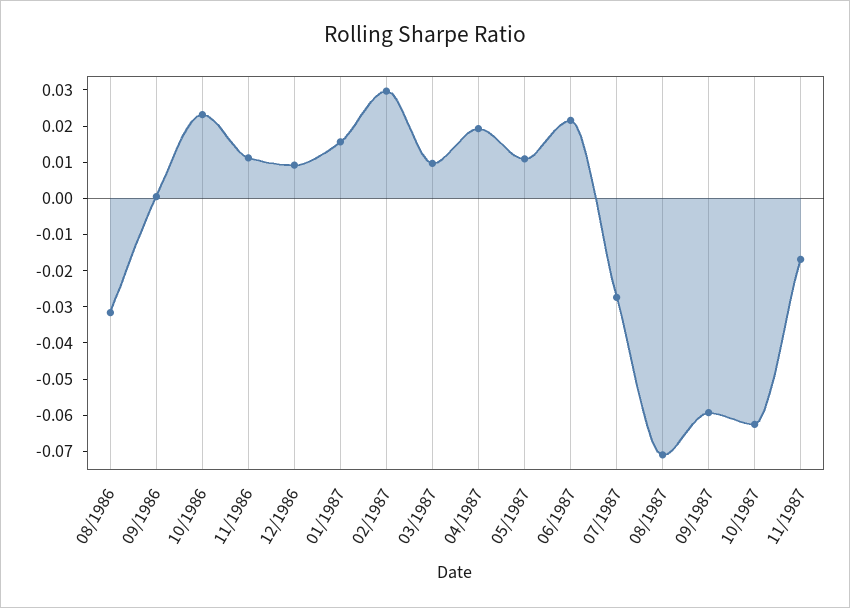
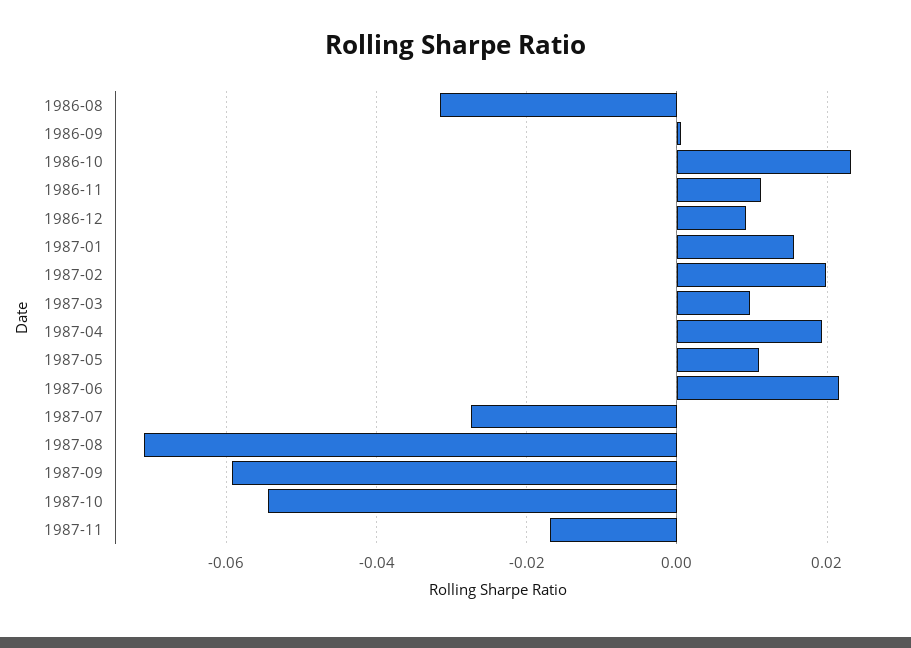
  {
    "08/1986": -0.032,
    "09/1986": 0,
    "10/1986": 0.024,
    "11/1986": 0.012,
    "12/1986": 0.01,
    "01/1987": 0.016,
-   "02/1987": 0.03,
+   "02/1987": 0.02,
    "03/1987": 0.01,
    "04/1987": 0.02,
    "05/1987": 0.01,
    "06/1987": 0.022,
    "07/1987": -0.028,
    "08/1987": -0.072,
    "09/1987": -0.06,
-   "10/1987": -0.0625,
+   "10/1987": -0.054,
    "11/1987": -0.016
  }

